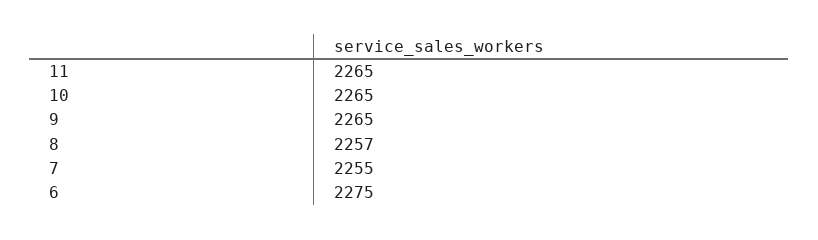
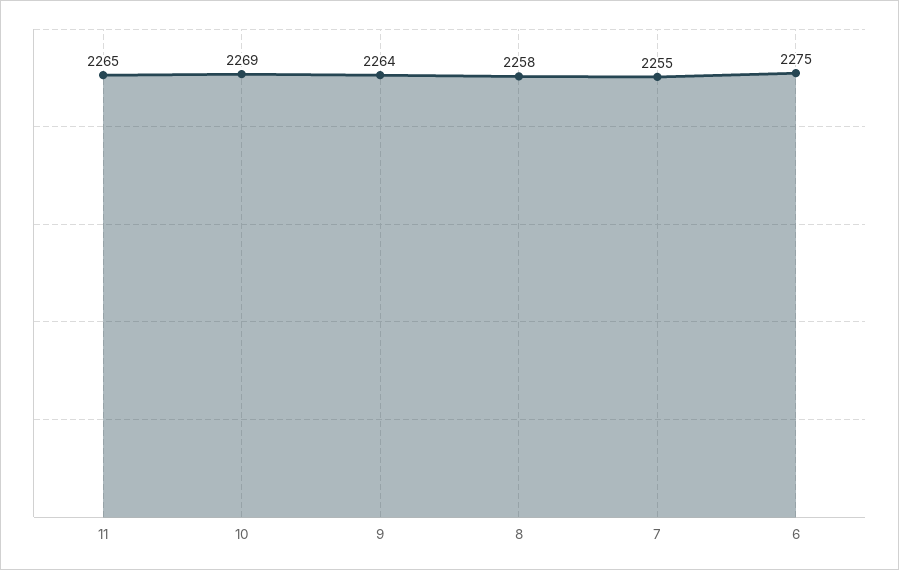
  {
    "11": 2265,
-   "10": 2265,
+   "10": 2269,
-   "9": 2265,
+   "9": 2264,
-   "8": 2257,
+   "8": 2258,
    "7": 2255,
    "6": 2275
  }

